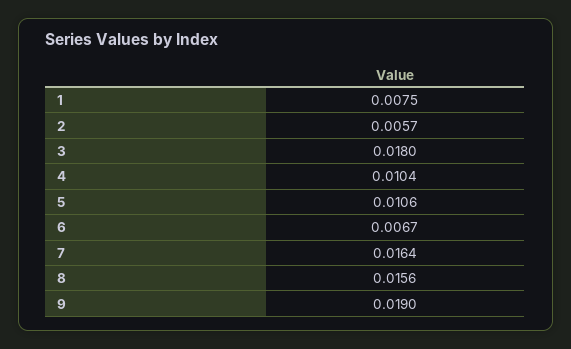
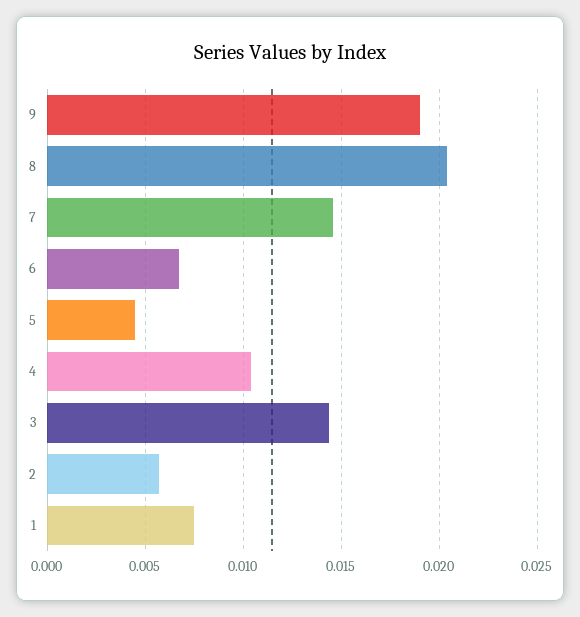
  {
    "1": 0.0075,
    "2": 0.0057,
-   "3": 0.018,
+   "3": 0.0145,
    "4": 0.0104,
-   "5": 0.0106,
+   "5": 0.0045,
    "6": 0.0067,
-   "7": 0.0164,
+   "7": 0.0145,
-   "8": 0.0156,
+   "8": 0.0205,
    "9": 0.019
  }

